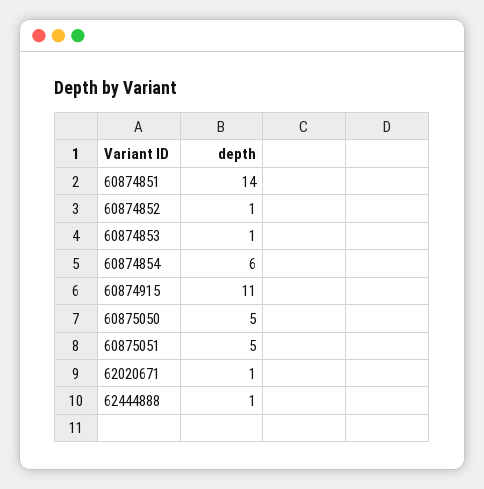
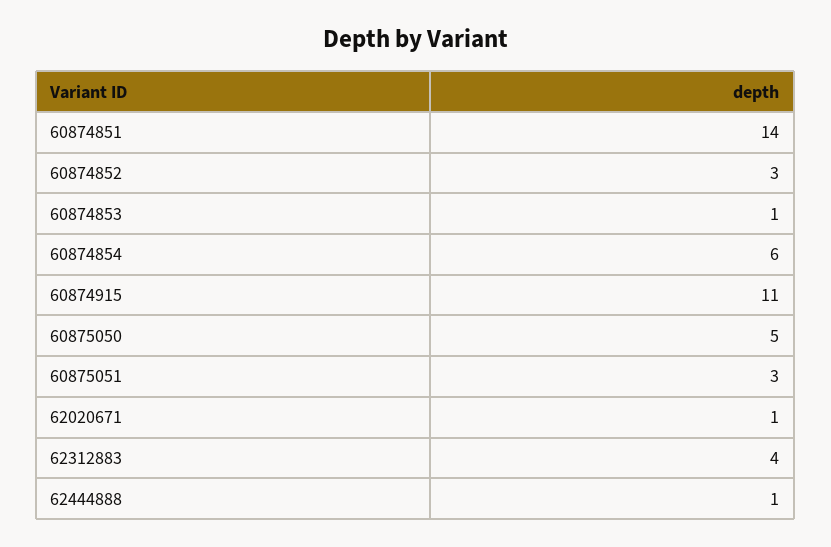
  {
    "60874851": 14,
-   "60874852": 1,
+   "60874852": 3,
    "60874853": 1,
    "60874854": 6,
    "60874915": 11,
    "60875050": 5,
-   "60875051": 5,
+   "60875051": 3,
    "62020671": 1,
-   "62444888": 1
+   "62444888": 1,
+   "62312883": 4
  }

